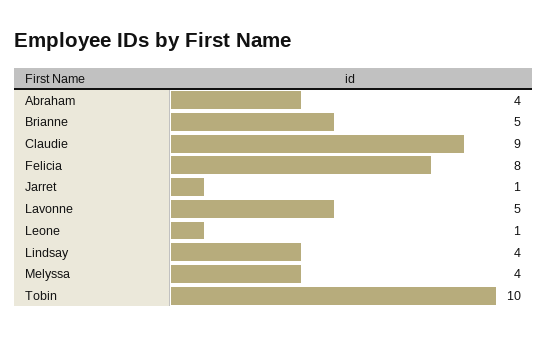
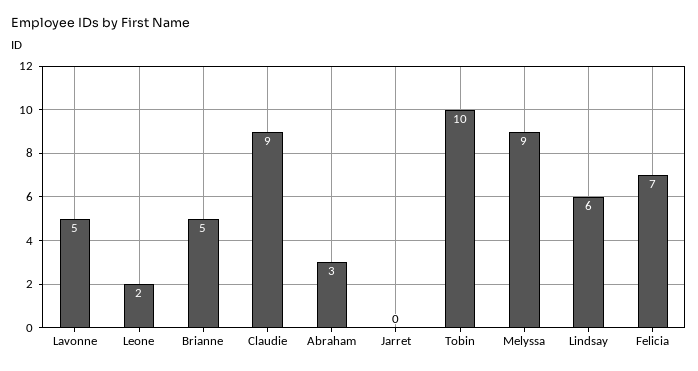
  {
-   "Abraham": 4,
+   "Abraham": 3,
    "Brianne": 5,
    "Claudie": 9,
-   "Felicia": 8,
+   "Felicia": 7,
-   "Jarret": 1,
+   "Jarret": 0,
    "Lavonne": 5,
-   "Leone": 1,
+   "Leone": 2,
-   "Lindsay": 4,
+   "Lindsay": 6,
-   "Melyssa": 4,
+   "Melyssa": 9,
    "Tobin": 10
  }

